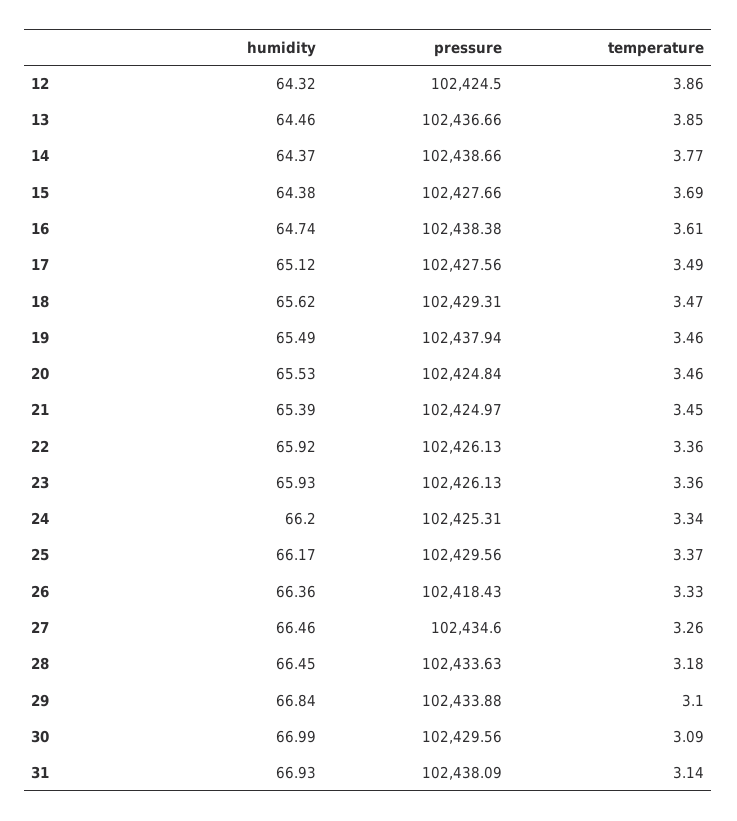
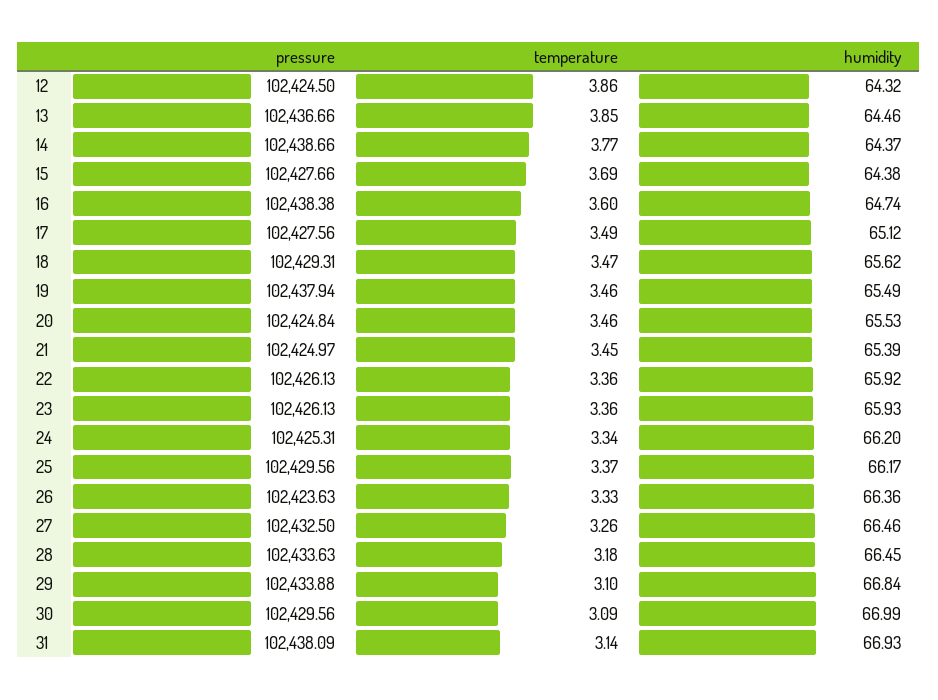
  {
    "humidity": {
      "12": 64.32,
      "13": 64.46,
      "14": 64.37,
      "15": 64.38,
      "16": 64.74,
      "17": 65.12,
      "18": 65.62,
      "19": 65.49,
      "20": 65.53,
      "21": 65.39,
      "22": 65.92,
      "23": 65.93,
      "24": 66.2,
      "25": 66.17,
      "26": 66.36,
      "27": 66.46,
      "28": 66.45,
      "29": 66.84,
      "30": 66.99,
      "31": 66.93
    },
    "pressure": {
      "12": 102424.5,
      "13": 102436.66,
      "14": 102438.66,
      "15": 102427.66,
      "16": 102438.38,
      "17": 102427.56,
      "18": 102429.31,
      "19": 102437.94,
      "20": 102424.84,
      "21": 102424.97,
      "22": 102426.13,
      "23": 102426.13,
      "24": 102425.31,
      "25": 102429.56,
-     "26": 102418.43,
+     "26": 102423.63,
-     "27": 102434.6,
+     "27": 102432.5,
      "28": 102433.63,
      "29": 102433.88,
      "30": 102429.56,
      "31": 102438.09
    },
    "temperature": {
      "12": 3.86,
      "13": 3.85,
      "14": 3.77,
      "15": 3.69,
-     "16": 3.61,
+     "16": 3.6,
      "17": 3.49,
      "18": 3.47,
      "19": 3.46,
      "20": 3.46,
      "21": 3.45,
      "22": 3.36,
      "23": 3.36,
      "24": 3.34,
      "25": 3.37,
      "26": 3.33,
      "27": 3.26,
      "28": 3.18,
      "29": 3.1,
      "30": 3.09,
      "31": 3.14
    }
  }

